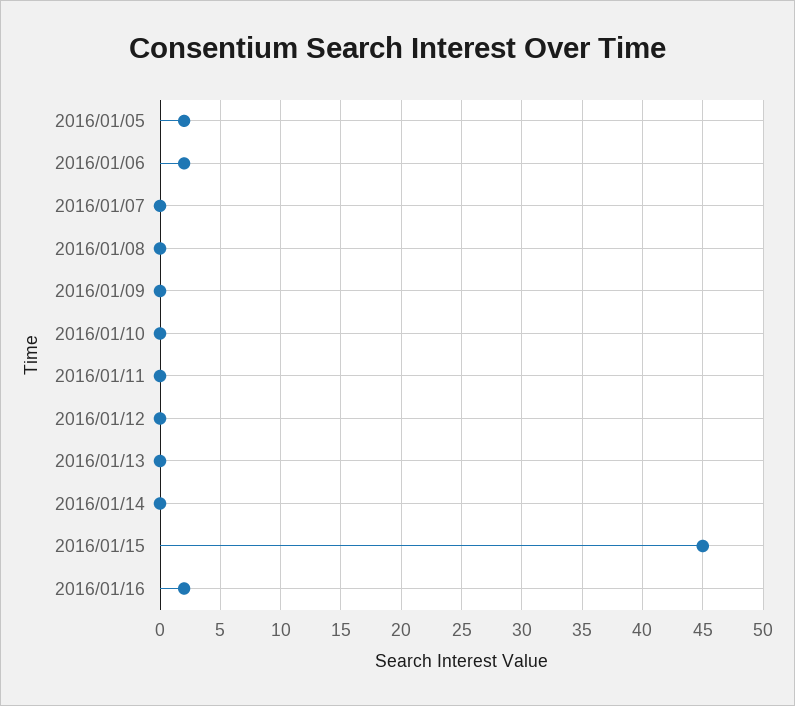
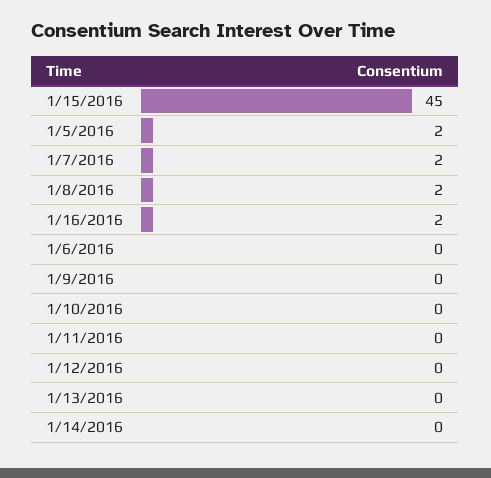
  {
    "2016/01/05": 2,
-   "2016/01/06": 2,
+   "2016/01/06": 0,
-   "2016/01/07": 0,
+   "2016/01/07": 2,
-   "2016/01/08": 0,
+   "2016/01/08": 2,
    "2016/01/09": 0,
    "2016/01/10": 0,
    "2016/01/11": 0,
    "2016/01/12": 0,
    "2016/01/13": 0,
    "2016/01/14": 0,
    "2016/01/15": 45,
    "2016/01/16": 2
  }

